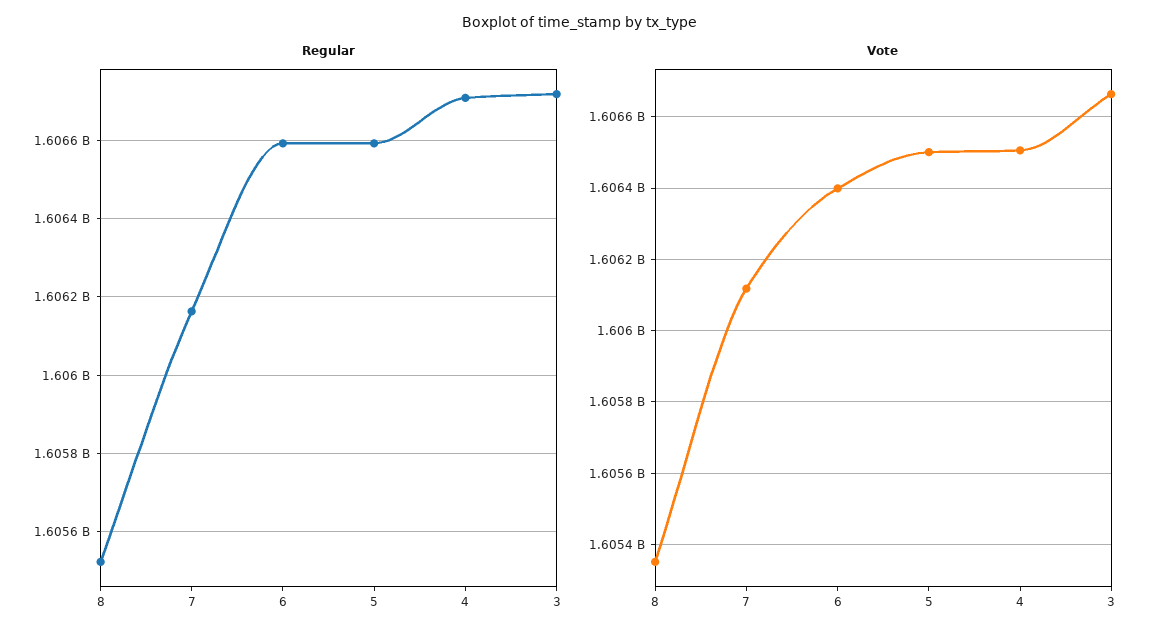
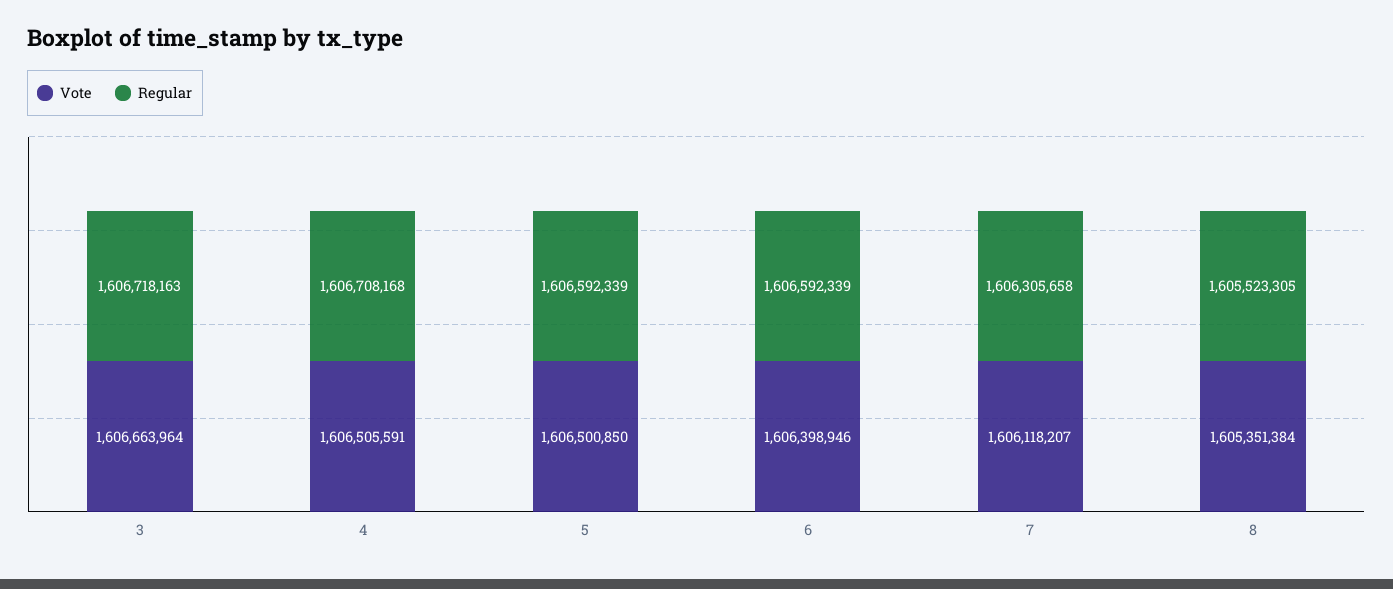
  {
    "Regular": {
      "8": 1605523305,
-     "7": 1606160000,
+     "7": 1606305658,
      "6": 1606592339,
      "5": 1606592339,
      "4": 1606708168,
      "3": 1606718163
    },
    "Vote": {
      "8": 1605351384,
      "7": 1606118207,
      "6": 1606398946,
      "5": 1606500850,
      "4": 1606505591,
      "3": 1606663964
    }
  }

